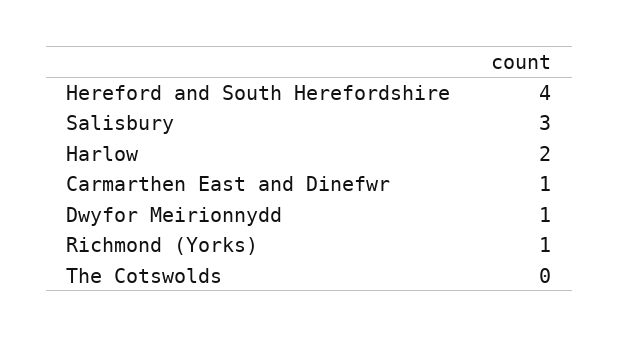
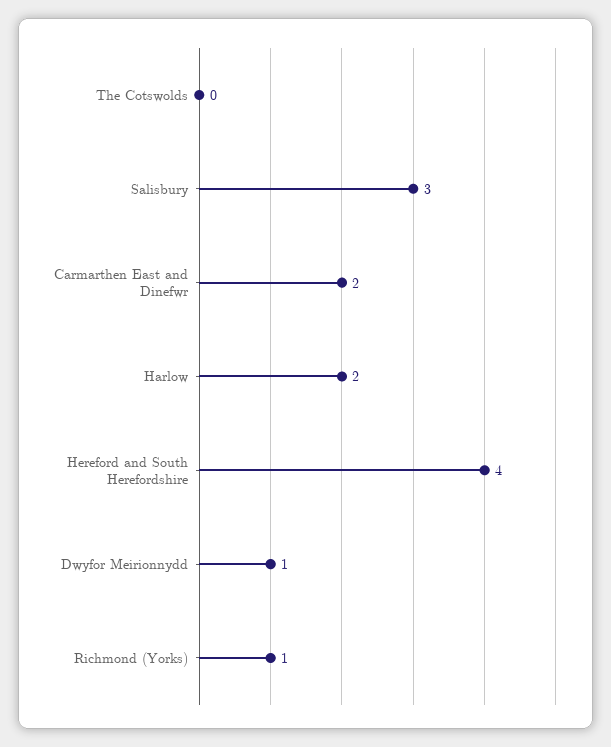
  {
    "Hereford and South Herefordshire": 4,
    "Salisbury": 3,
    "Harlow": 2,
-   "Carmarthen East and Dinefwr": 1,
+   "Carmarthen East and Dinefwr": 2,
    "Dwyfor Meirionnydd": 1,
    "Richmond (Yorks)": 1,
    "The Cotswolds": 0
  }

